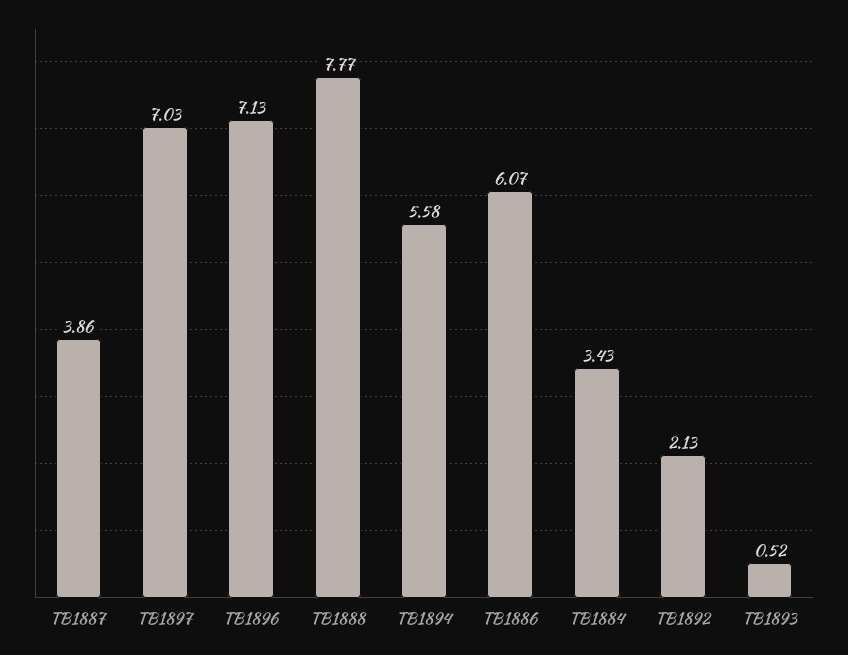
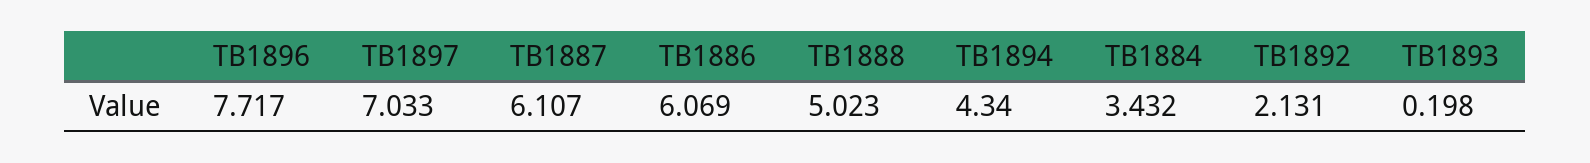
  {
-   "TB1887": 3.86,
+   "TB1887": 6.107,
    "TB1897": 7.033,
-   "TB1896": 7.13,
+   "TB1896": 7.717,
-   "TB1888": 7.77,
+   "TB1888": 5.023,
-   "TB1894": 5.58,
+   "TB1894": 4.34,
    "TB1886": 6.069,
    "TB1884": 3.432,
    "TB1892": 2.131,
-   "TB1893": 0.52
+   "TB1893": 0.198
  }

